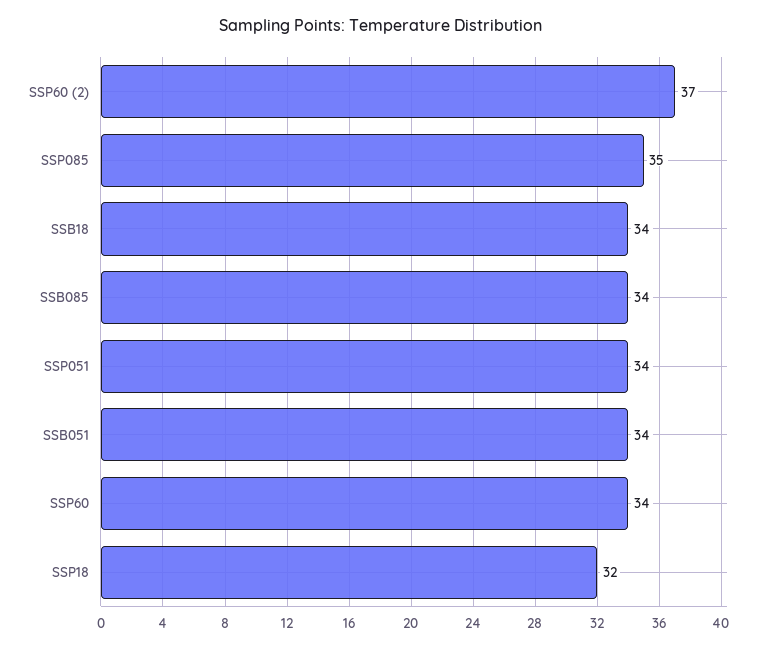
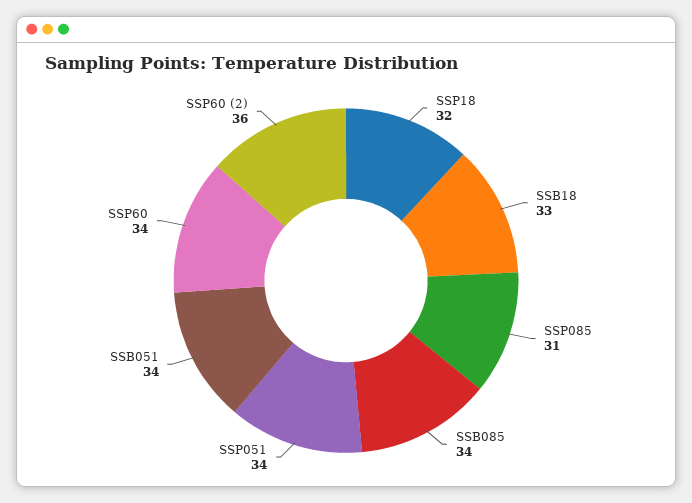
  {
-   "SSP60 (2)": 37,
+   "SSP60 (2)": 36,
-   "SSP085": 35,
+   "SSP085": 31,
-   "SSB18": 34,
+   "SSB18": 33,
    "SSB085": 34,
    "SSP051": 34,
    "SSB051": 34,
    "SSP60": 34,
    "SSP18": 32
  }

